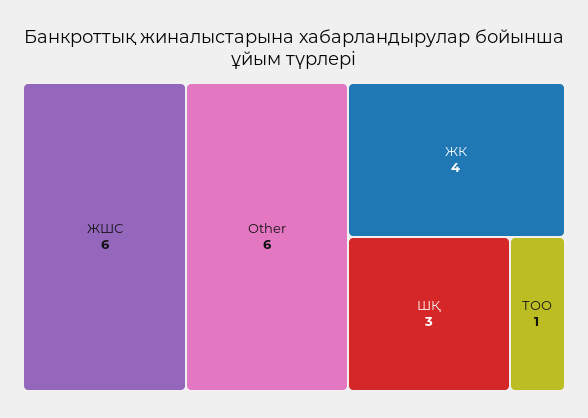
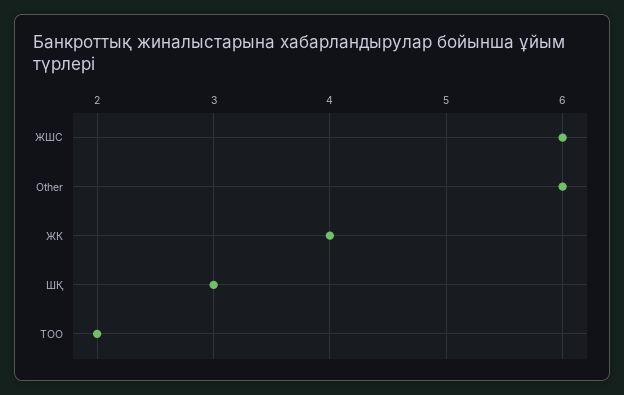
  {
    "ЖШС": 6,
    "Other": 6,
    "ЖК": 4,
    "ШҚ": 3,
-   "ТОО": 1
+   "ТОО": 2
  }

